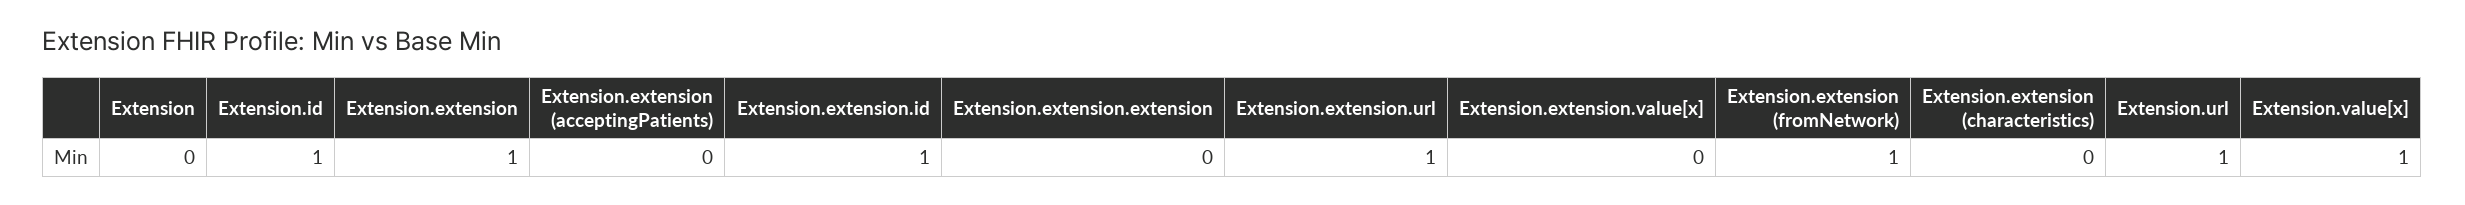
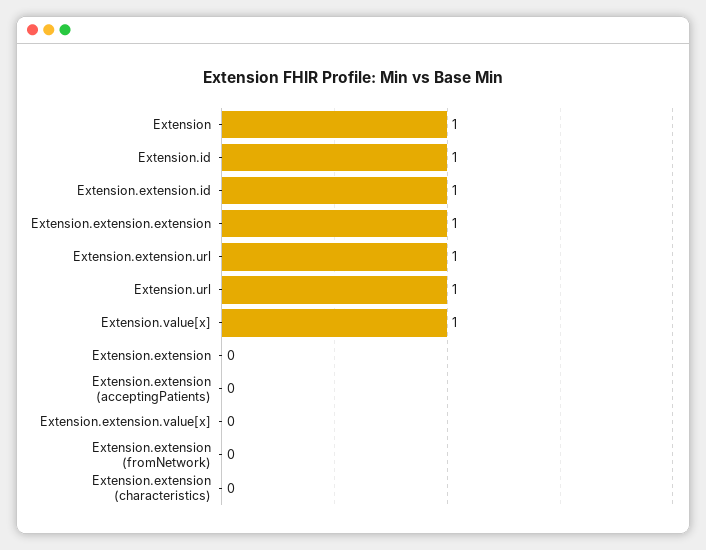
  {
-   "Extension": 0,
+   "Extension": 1,
    "Extension.id": 1,
-   "Extension.extension": 1,
+   "Extension.extension": 0,
    "Extension.extension (acceptingPatients)": 0,
    "Extension.extension.id": 1,
-   "Extension.extension.extension": 0,
+   "Extension.extension.extension": 1,
    "Extension.extension.url": 1,
    "Extension.extension.value[x]": 0,
-   "Extension.extension (fromNetwork)": 1,
+   "Extension.extension (fromNetwork)": 0,
    "Extension.extension (characteristics)": 0,
    "Extension.url": 1,
    "Extension.value[x]": 1
  }

